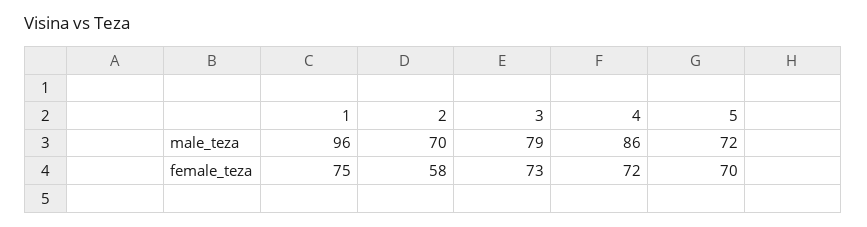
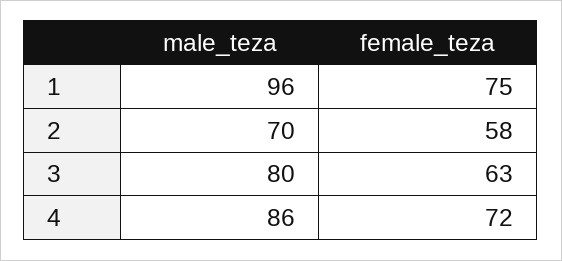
  {
    "1": {
      "male_teza": 96,
      "female_teza": 75
    },
    "2": {
      "male_teza": 70,
      "female_teza": 58
    },
    "3": {
-     "male_teza": 79,
+     "male_teza": 80,
-     "female_teza": 73
+     "female_teza": 63
    },
    "4": {
      "male_teza": 86,
      "female_teza": 72
-   },
+   }
-   "5": {
-     "male_teza": 72,
-     "female_teza": 70
-   }
  }

